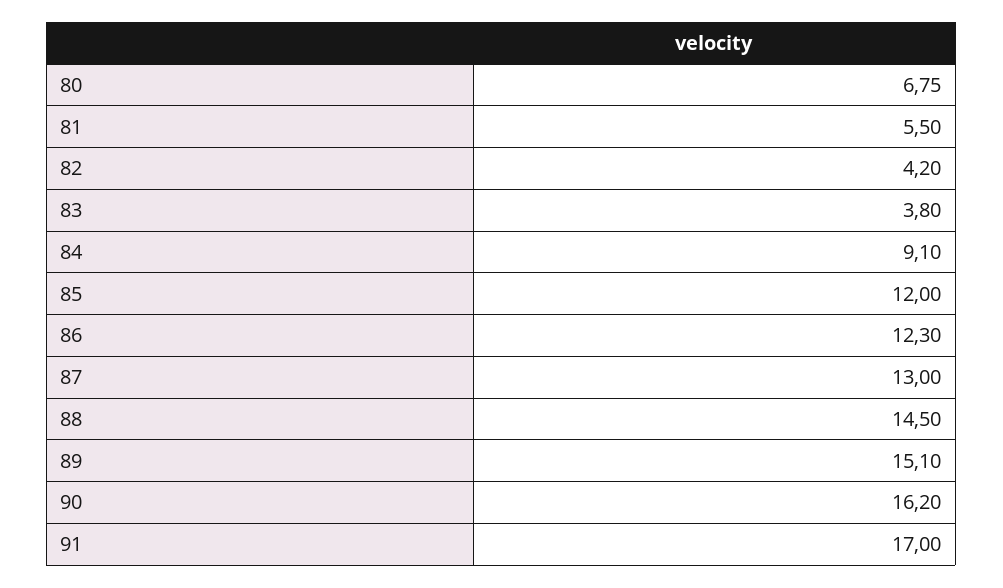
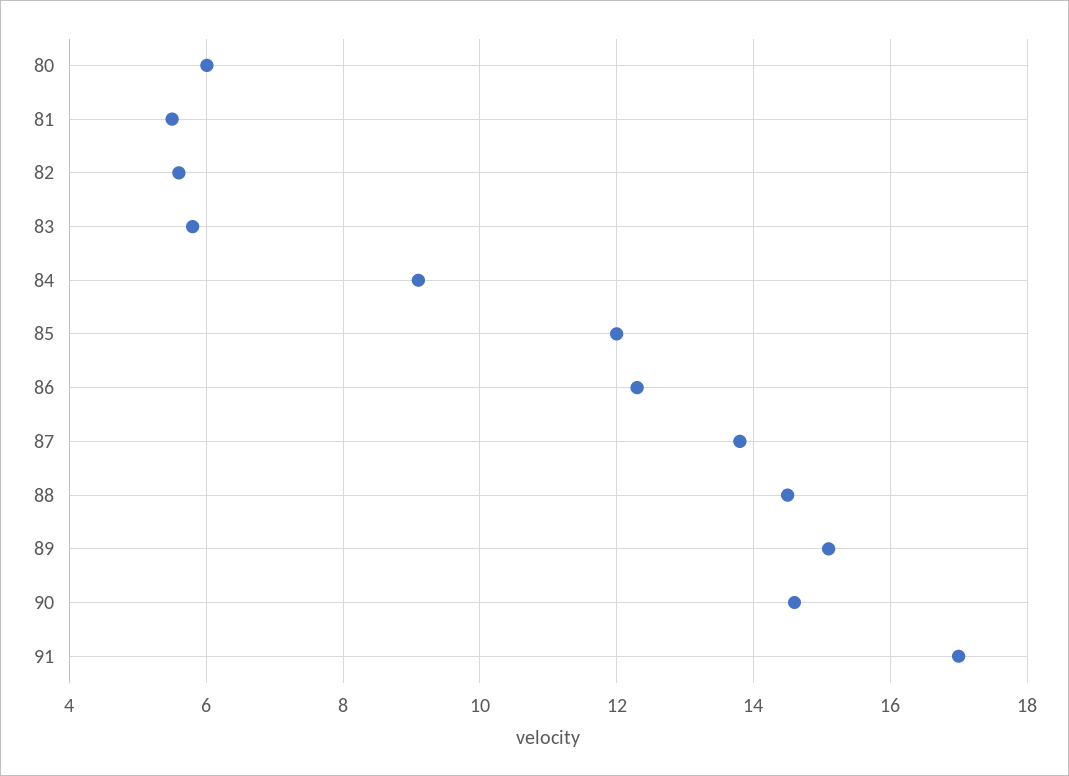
  {
-   "80": 6.75,
+   "80": 6,
    "81": 5.5,
-   "82": 4.2,
+   "82": 5.6,
-   "83": 3.8,
+   "83": 5.8,
    "84": 9.1,
    "85": 12,
    "86": 12.3,
-   "87": 13,
+   "87": 13.8,
    "88": 14.5,
    "89": 15.1,
-   "90": 16.2,
+   "90": 14.6,
    "91": 17
  }

